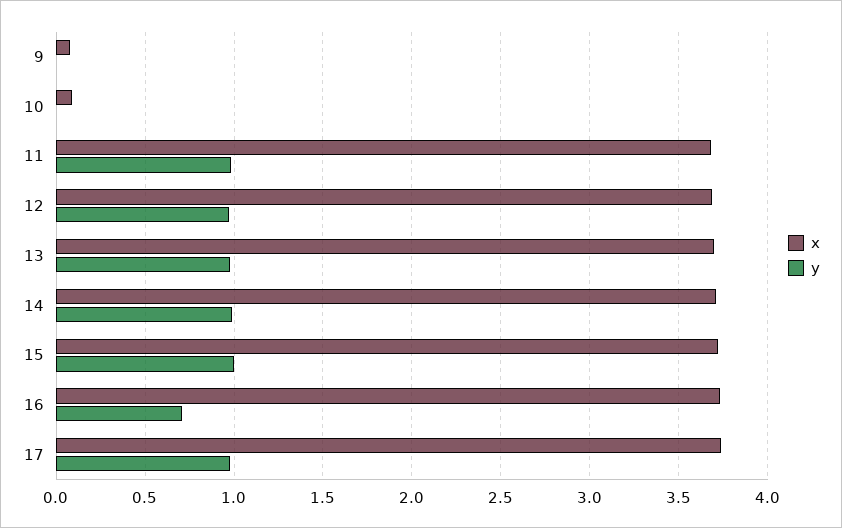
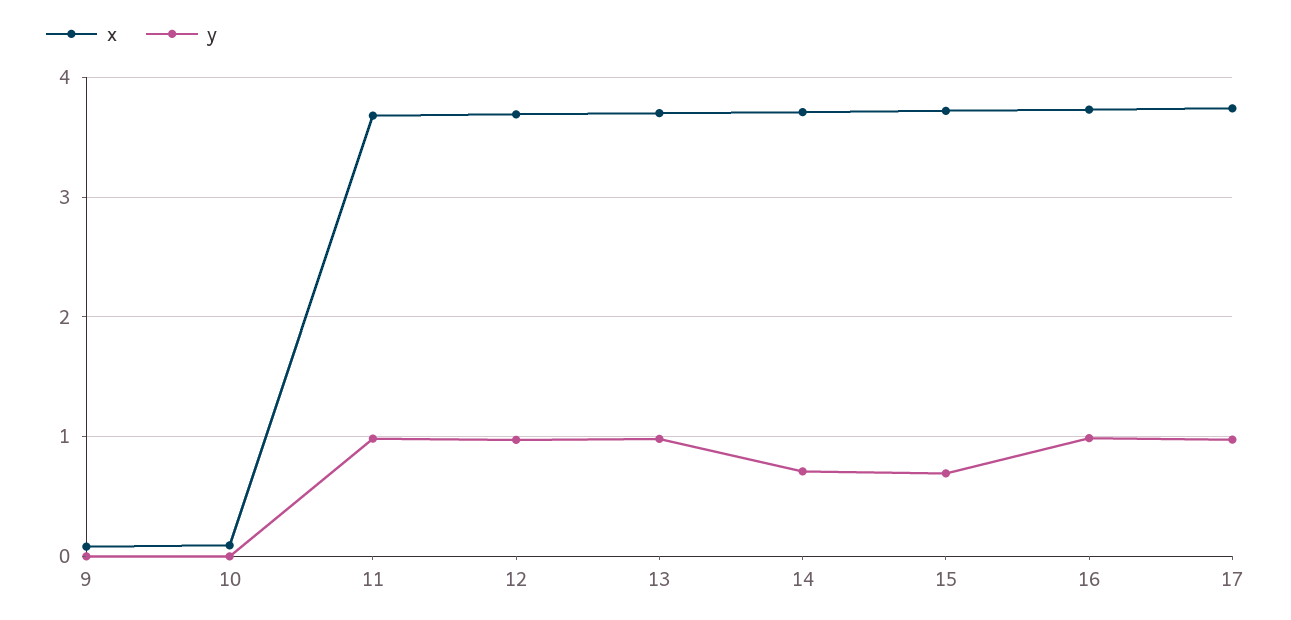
  {
    "x": {
      "9": 0.1,
      "10": 0.1,
      "11": 3.7,
      "12": 3.7,
      "13": 3.7,
      "14": 3.7,
      "15": 3.7,
      "16": 3.75,
      "17": 3.75
    },
    "y": {
      "9": 0,
      "10": 0,
      "11": 1,
      "12": 0.95,
      "13": 1,
-     "14": 1,
+     "14": 0.7,
-     "15": 1,
+     "15": 0.7,
-     "16": 0.7,
+     "16": 1,
      "17": 1
    }
  }

